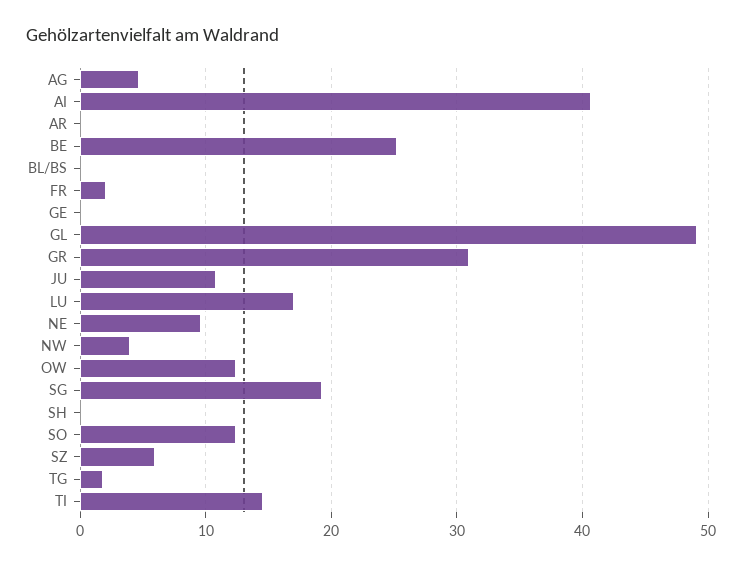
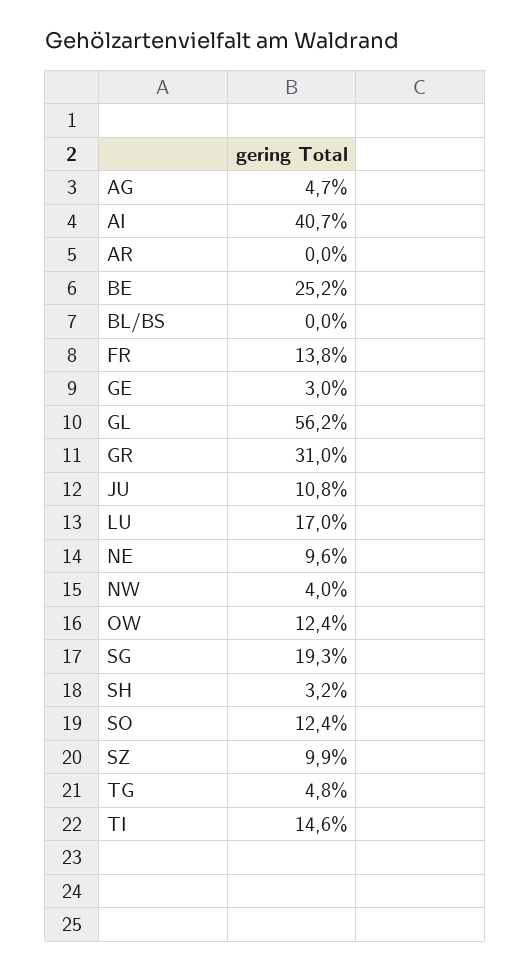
  {
    "AG": 4.7,
    "AI": 40.7,
    "AR": 0,
    "BE": 25.2,
    "BL/BS": 0,
-   "FR": 2,
+   "FR": 13.8,
-   "GE": 0,
+   "GE": 3,
-   "GL": 49,
+   "GL": 56.2,
    "GR": 31,
    "JU": 10.8,
    "LU": 17,
    "NE": 9.6,
    "NW": 4,
    "OW": 12.4,
    "SG": 19.3,
-   "SH": 0,
+   "SH": 3.2,
    "SO": 12.4,
-   "SZ": 6,
+   "SZ": 9.9,
-   "TG": 2,
+   "TG": 4.8,
    "TI": 14.6
  }

